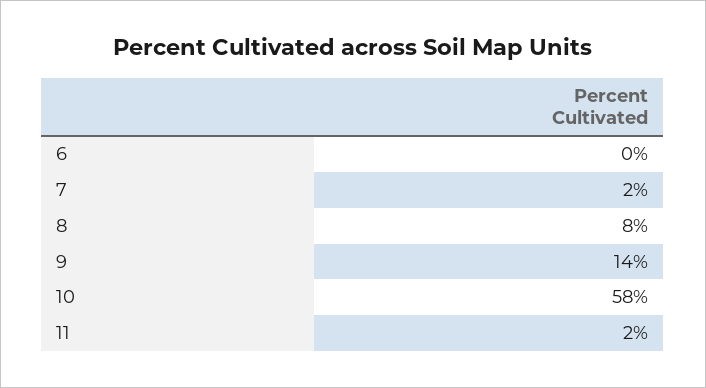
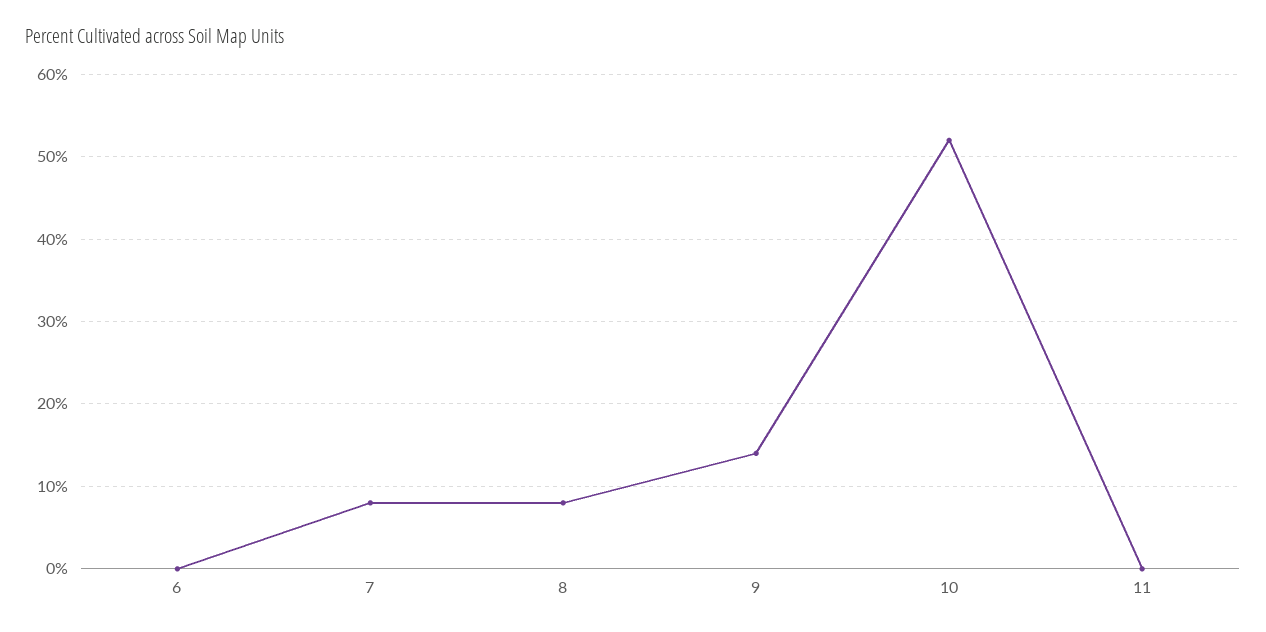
  {
    "6": 0,
-   "7": 2,
+   "7": 8,
    "8": 8,
    "9": 14,
-   "10": 58,
+   "10": 52,
-   "11": 2
+   "11": 0
  }

